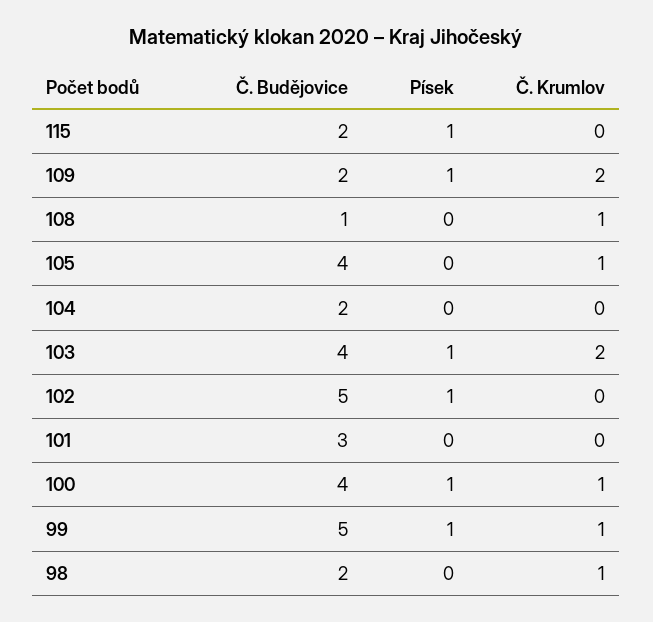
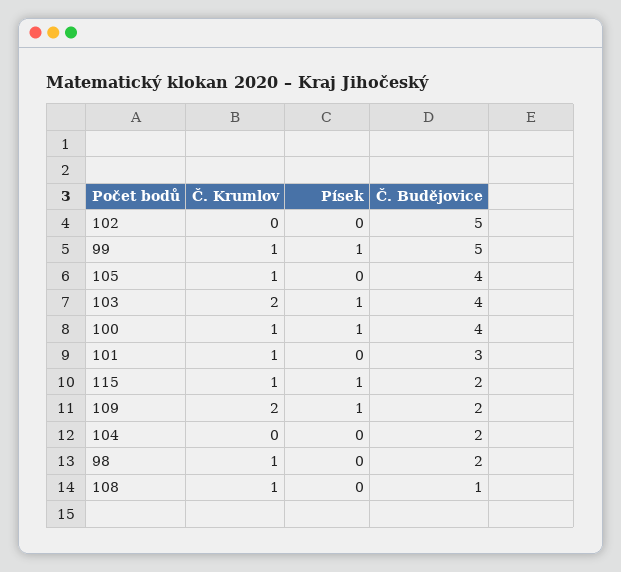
  {
    "Č. Budějovice": {
      "115": 2,
      "109": 2,
      "108": 1,
      "105": 4,
      "104": 2,
      "103": 4,
      "102": 5,
      "101": 3,
      "100": 4,
      "99": 5,
      "98": 2
    },
    "Písek": {
      "115": 1,
      "109": 1,
      "108": 0,
      "105": 0,
      "104": 0,
      "103": 1,
-     "102": 1,
+     "102": 0,
      "101": 0,
      "100": 1,
      "99": 1,
      "98": 0
    },
    "Č. Krumlov": {
-     "115": 0,
+     "115": 1,
      "109": 2,
      "108": 1,
      "105": 1,
      "104": 0,
      "103": 2,
      "102": 0,
-     "101": 0,
+     "101": 1,
      "100": 1,
      "99": 1,
      "98": 1
    }
  }

